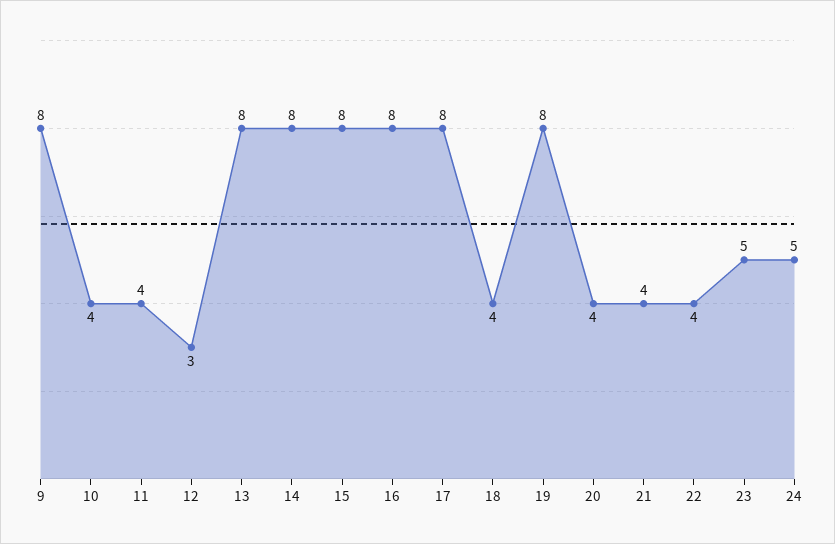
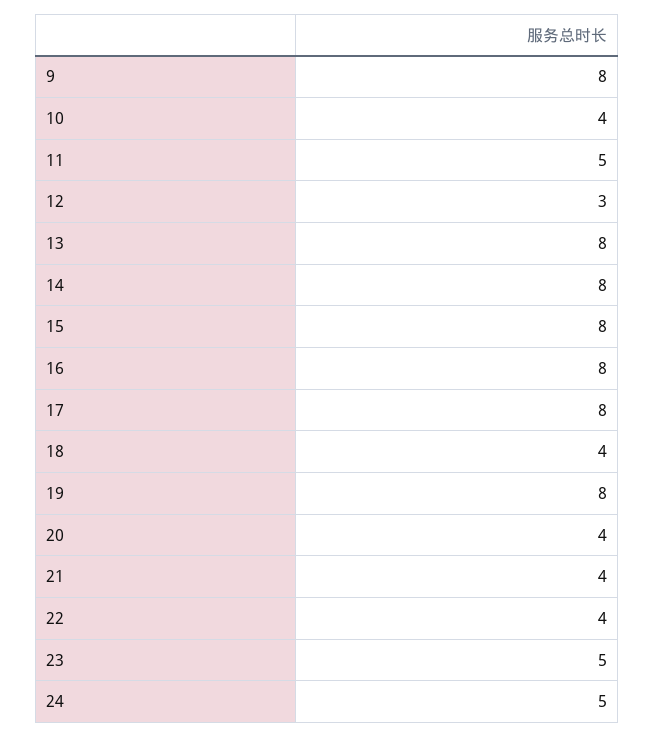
  {
    "9": 8,
    "10": 4,
-   "11": 4,
+   "11": 5,
    "12": 3,
    "13": 8,
    "14": 8,
    "15": 8,
    "16": 8,
    "17": 8,
    "18": 4,
    "19": 8,
    "20": 4,
    "21": 4,
    "22": 4,
    "23": 5,
    "24": 5
  }

